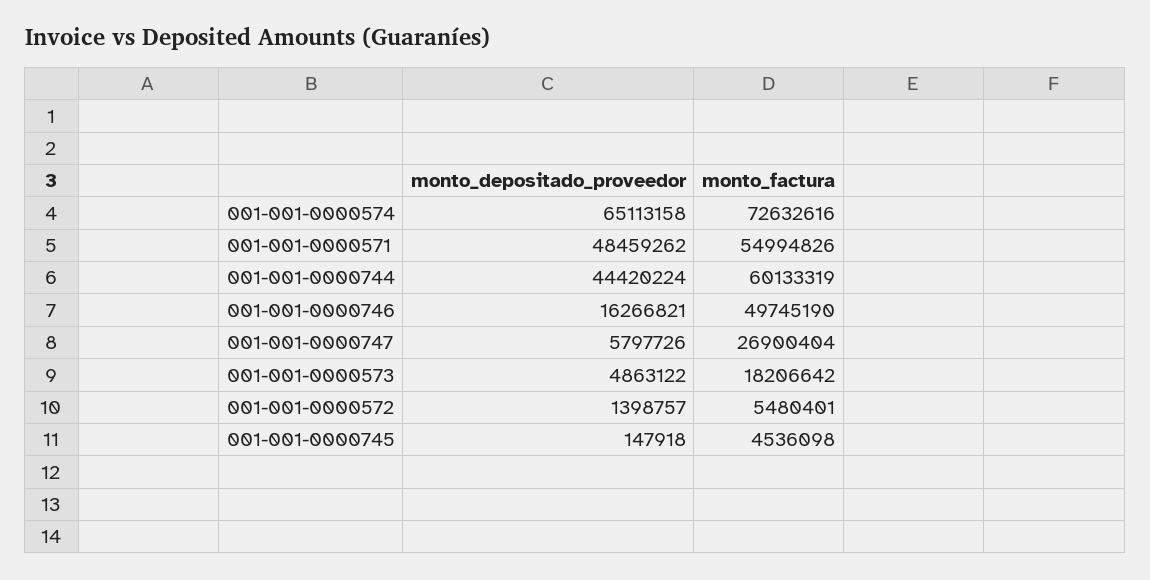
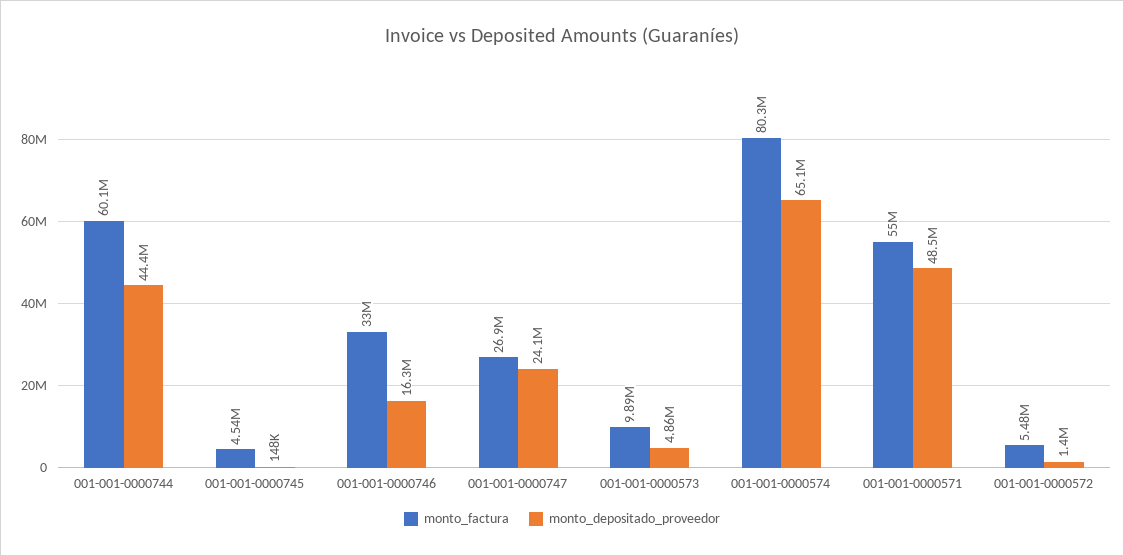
  {
    "monto_depositado_proveedor": {
      "001-001-0000574": 65113158,
      "001-001-0000571": 48459262,
      "001-001-0000744": 44420224,
      "001-001-0000746": 16266821,
-     "001-001-0000747": 5797726,
+     "001-001-0000747": 24100000,
      "001-001-0000573": 4863122,
      "001-001-0000572": 1398757,
      "001-001-0000745": 147918
    },
    "monto_factura": {
-     "001-001-0000574": 72632616,
+     "001-001-0000574": 80300000,
      "001-001-0000571": 54994826,
      "001-001-0000744": 60133319,
-     "001-001-0000746": 49745190,
+     "001-001-0000746": 33000000,
      "001-001-0000747": 26900404,
-     "001-001-0000573": 18206642,
+     "001-001-0000573": 9890000,
      "001-001-0000572": 5480401,
      "001-001-0000745": 4536098
    }
  }

